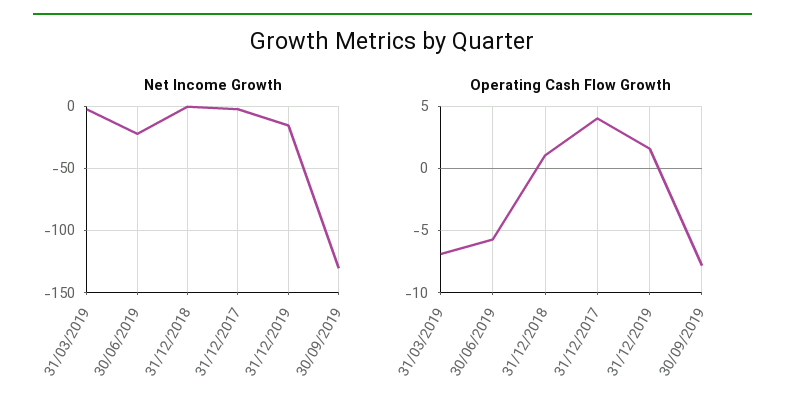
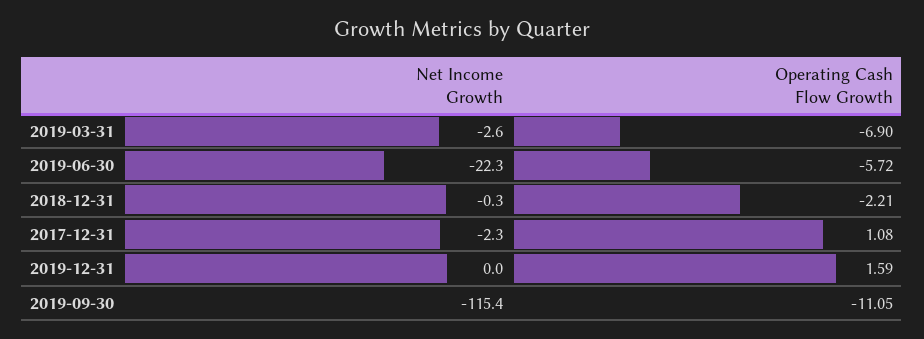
  {
    "Net Income Growth": {
      "31/03/2019": -2.6,
      "30/06/2019": -22.3,
      "31/12/2018": -0.3,
      "31/12/2017": -2.3,
-     "31/12/2019": -15,
+     "31/12/2019": 0,
-     "30/09/2019": -130
+     "30/09/2019": -115.4
    },
    "Operating Cash Flow Growth": {
      "31/03/2019": -6.9,
      "30/06/2019": -5.72,
-     "31/12/2018": 1,
+     "31/12/2018": -2.21,
-     "31/12/2017": 4,
+     "31/12/2017": 1.08,
      "31/12/2019": 1.59,
-     "30/09/2019": -8
+     "30/09/2019": -11.05
    }
  }

